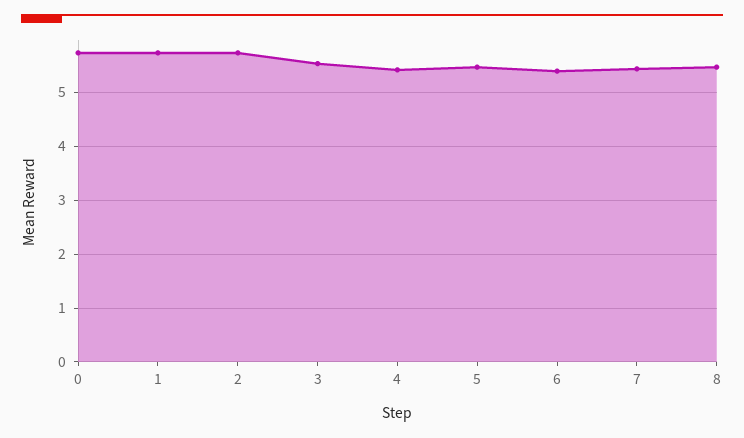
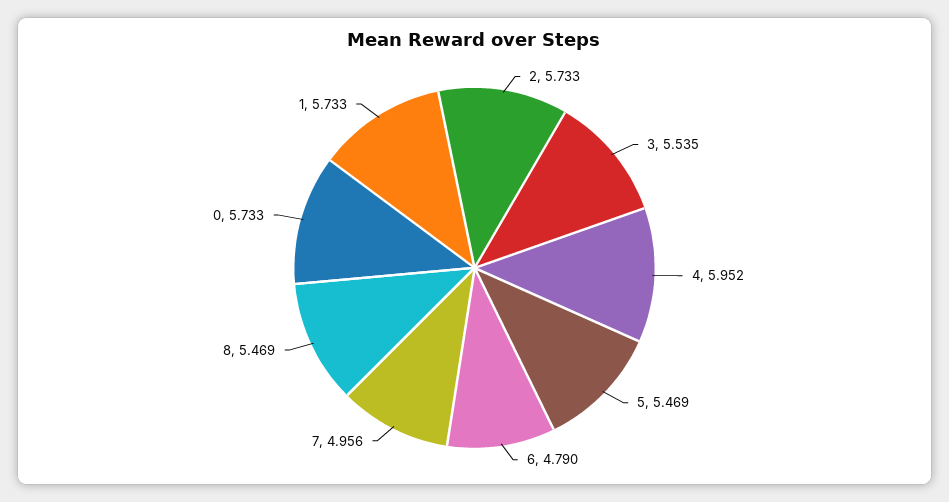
  {
    "0": 5.733,
    "1": 5.733,
    "2": 5.733,
    "3": 5.535,
-   "4": 5.4,
+   "4": 5.952,
    "5": 5.469,
-   "6": 5.4,
+   "6": 4.79,
-   "7": 5.4,
+   "7": 4.956,
    "8": 5.469
  }

